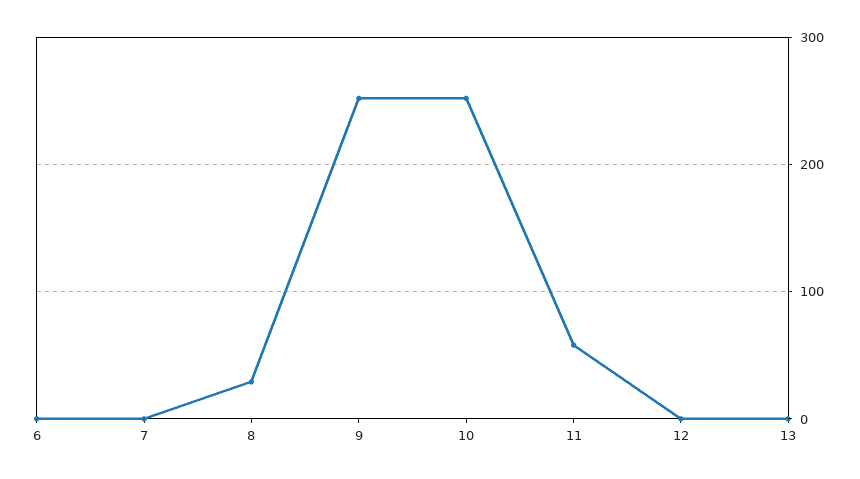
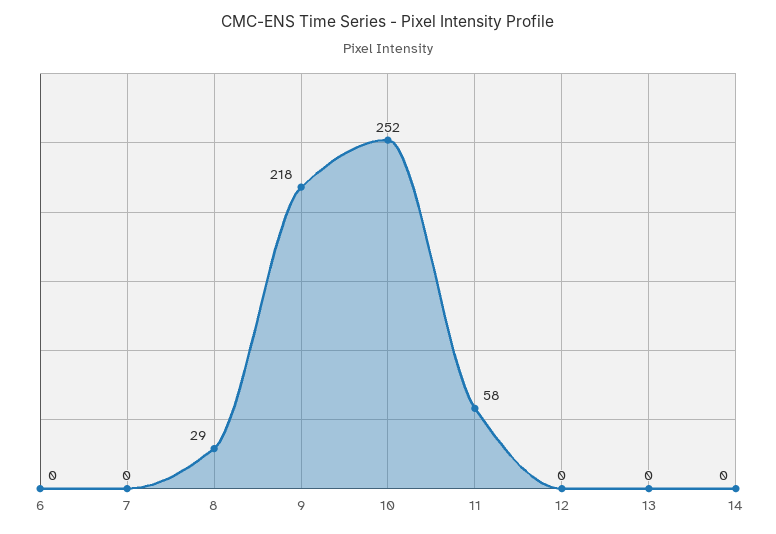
  {
    "6": 0,
    "7": 0,
    "8": 29,
-   "9": 250,
+   "9": 218,
    "10": 252,
    "11": 58,
    "12": 0,
-   "13": 0
+   "13": 0,
+   "14": 0
  }

